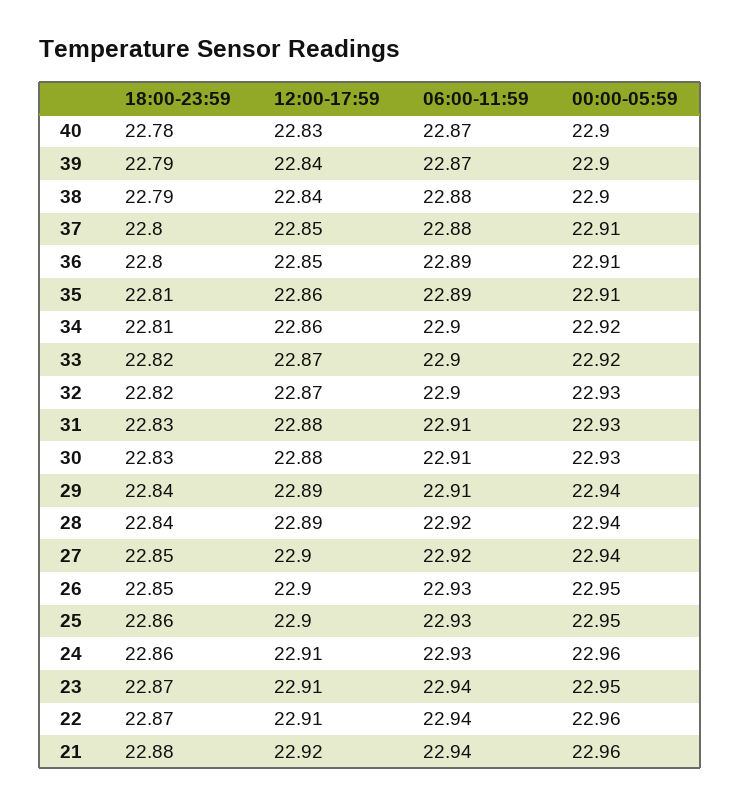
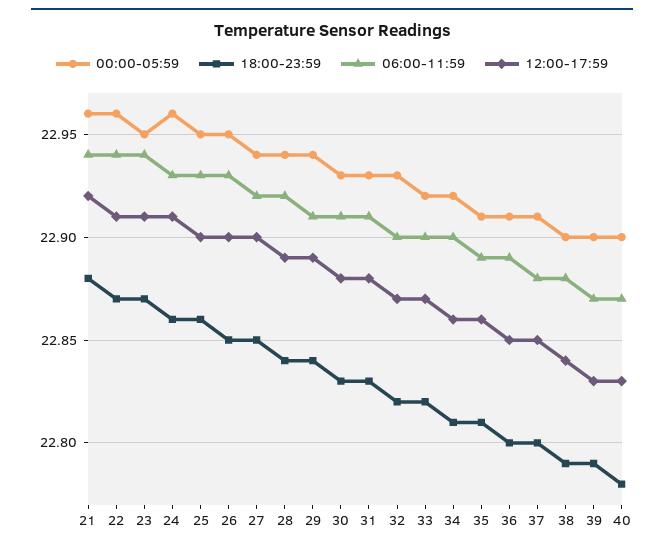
  {
    "18:00-23:59": {
      "40": 22.78,
      "39": 22.79,
      "38": 22.79,
      "37": 22.8,
      "36": 22.8,
      "35": 22.81,
      "34": 22.81,
      "33": 22.82,
      "32": 22.82,
      "31": 22.83,
      "30": 22.83,
      "29": 22.84,
      "28": 22.84,
      "27": 22.85,
      "26": 22.85,
      "25": 22.86,
      "24": 22.86,
      "23": 22.87,
      "22": 22.87,
      "21": 22.88
    },
    "12:00-17:59": {
      "40": 22.83,
-     "39": 22.84,
+     "39": 22.83,
      "38": 22.84,
      "37": 22.85,
      "36": 22.85,
      "35": 22.86,
      "34": 22.86,
      "33": 22.87,
      "32": 22.87,
      "31": 22.88,
      "30": 22.88,
      "29": 22.89,
      "28": 22.89,
      "27": 22.9,
      "26": 22.9,
      "25": 22.9,
      "24": 22.91,
      "23": 22.91,
      "22": 22.91,
      "21": 22.92
    },
    "06:00-11:59": {
      "40": 22.87,
      "39": 22.87,
      "38": 22.88,
      "37": 22.88,
      "36": 22.89,
      "35": 22.89,
      "34": 22.9,
      "33": 22.9,
      "32": 22.9,
      "31": 22.91,
      "30": 22.91,
      "29": 22.91,
      "28": 22.92,
      "27": 22.92,
      "26": 22.93,
      "25": 22.93,
      "24": 22.93,
      "23": 22.94,
      "22": 22.94,
      "21": 22.94
    },
    "00:00-05:59": {
      "40": 22.9,
      "39": 22.9,
      "38": 22.9,
      "37": 22.91,
      "36": 22.91,
      "35": 22.91,
      "34": 22.92,
      "33": 22.92,
      "32": 22.93,
      "31": 22.93,
      "30": 22.93,
      "29": 22.94,
      "28": 22.94,
      "27": 22.94,
      "26": 22.95,
      "25": 22.95,
      "24": 22.96,
      "23": 22.95,
      "22": 22.96,
      "21": 22.96
    }
  }

